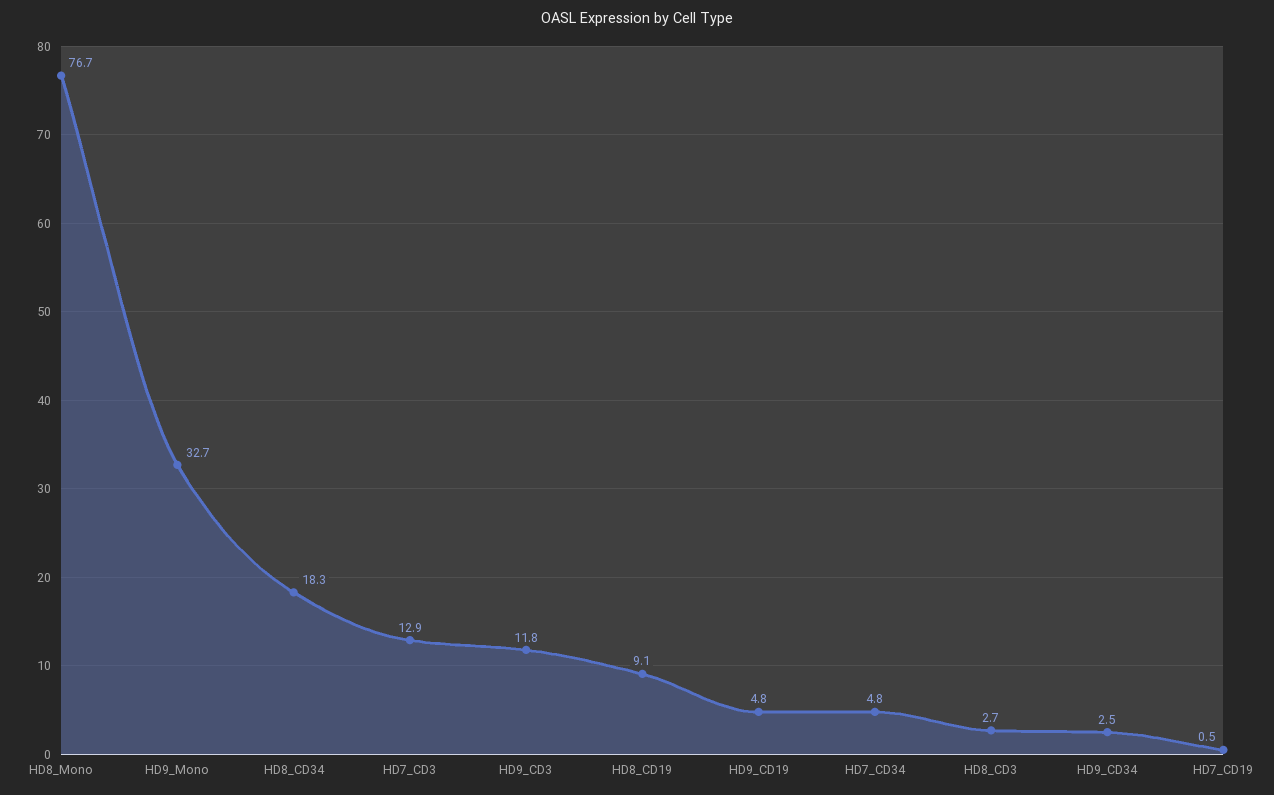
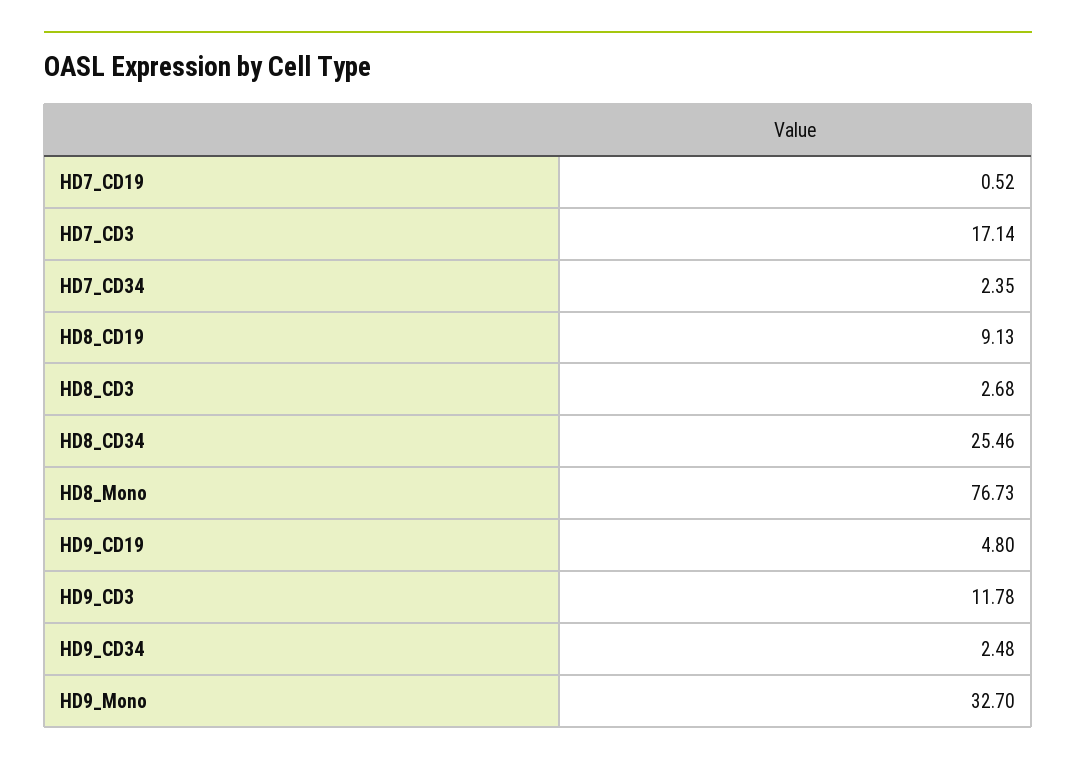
  {
    "HD8_Mono": 76.73,
    "HD9_Mono": 32.7,
-   "HD8_CD34": 18.3,
+   "HD8_CD34": 25.46,
-   "HD7_CD3": 12.9,
+   "HD7_CD3": 17.14,
    "HD9_CD3": 11.78,
    "HD8_CD19": 9.13,
    "HD9_CD19": 4.8,
-   "HD7_CD34": 4.8,
+   "HD7_CD34": 2.35,
    "HD8_CD3": 2.68,
    "HD9_CD34": 2.48,
    "HD7_CD19": 0.52
  }

